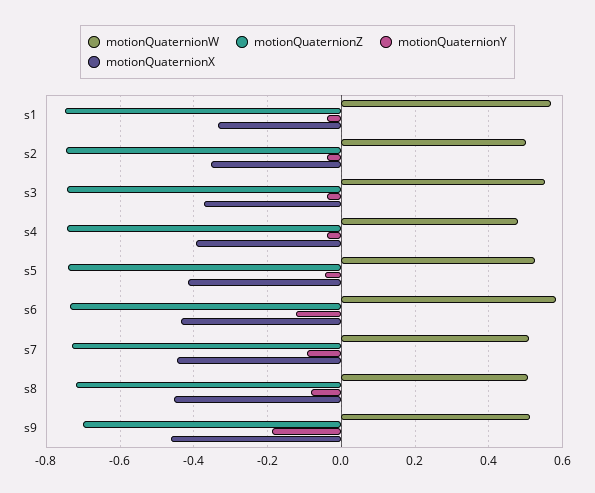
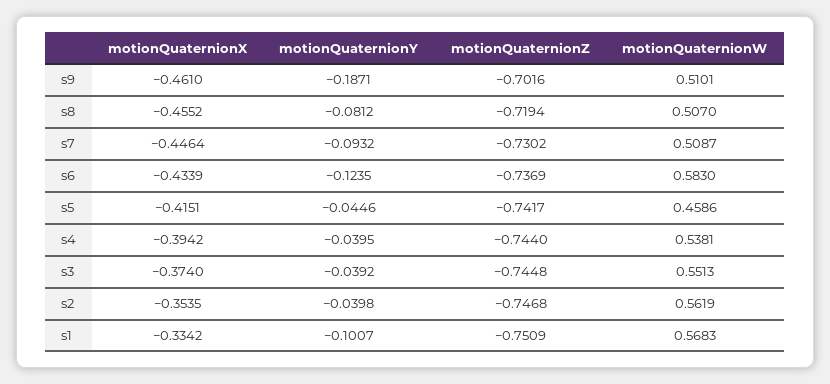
  {
    "motionQuaternionW": {
      "s1": 0.5683,
-     "s2": 0.5,
+     "s2": 0.5619,
      "s3": 0.5513,
-     "s4": 0.48,
+     "s4": 0.5381,
-     "s5": 0.52,
+     "s5": 0.4586,
      "s6": 0.583,
      "s7": 0.5087,
      "s8": 0.507,
      "s9": 0.5101
    },
    "motionQuaternionZ": {
      "s1": -0.7509,
      "s2": -0.7468,
      "s3": -0.7448,
      "s4": -0.744,
      "s5": -0.7417,
      "s6": -0.7369,
      "s7": -0.7302,
      "s8": -0.7194,
      "s9": -0.7016
    },
    "motionQuaternionY": {
-     "s1": -0.04,
+     "s1": -0.1007,
      "s2": -0.0398,
      "s3": -0.0392,
      "s4": -0.0395,
      "s5": -0.0446,
      "s6": -0.1235,
      "s7": -0.0932,
      "s8": -0.0812,
      "s9": -0.1871
    },
    "motionQuaternionX": {
      "s1": -0.3342,
      "s2": -0.3535,
      "s3": -0.374,
      "s4": -0.3942,
      "s5": -0.4151,
      "s6": -0.4339,
      "s7": -0.4464,
      "s8": -0.4552,
      "s9": -0.461
    }
  }

